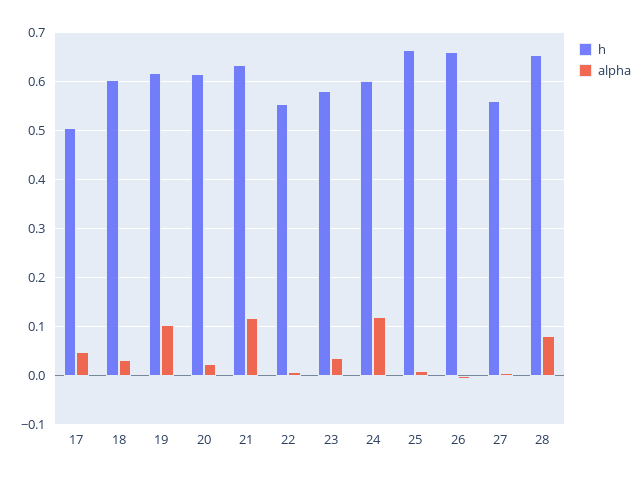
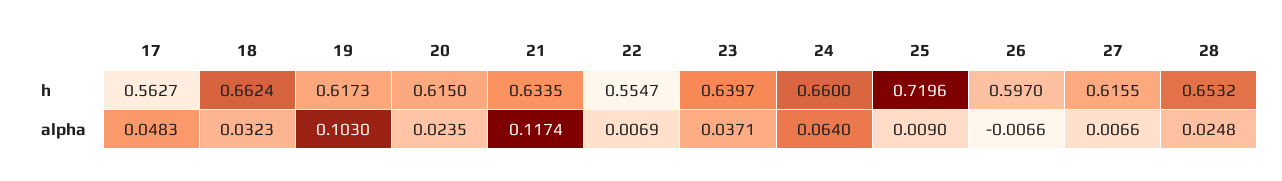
  {
    "h": {
-     "17": 0.5,
+     "17": 0.5627,
-     "18": 0.6,
+     "18": 0.6624,
      "19": 0.6173,
      "20": 0.615,
      "21": 0.6335,
      "22": 0.5547,
-     "23": 0.58,
+     "23": 0.6397,
-     "24": 0.6,
+     "24": 0.66,
-     "25": 0.66,
+     "25": 0.7196,
-     "26": 0.66,
+     "26": 0.597,
-     "27": 0.56,
+     "27": 0.6155,
      "28": 0.6532
    },
    "alpha": {
      "17": 0.0483,
      "18": 0.0323,
      "19": 0.103,
      "20": 0.0235,
      "21": 0.1174,
      "22": 0.0069,
      "23": 0.0371,
-     "24": 0.12,
+     "24": 0.064,
      "25": 0.009,
      "26": -0.0066,
      "27": 0.0066,
-     "28": 0.08
+     "28": 0.0248
    }
  }

